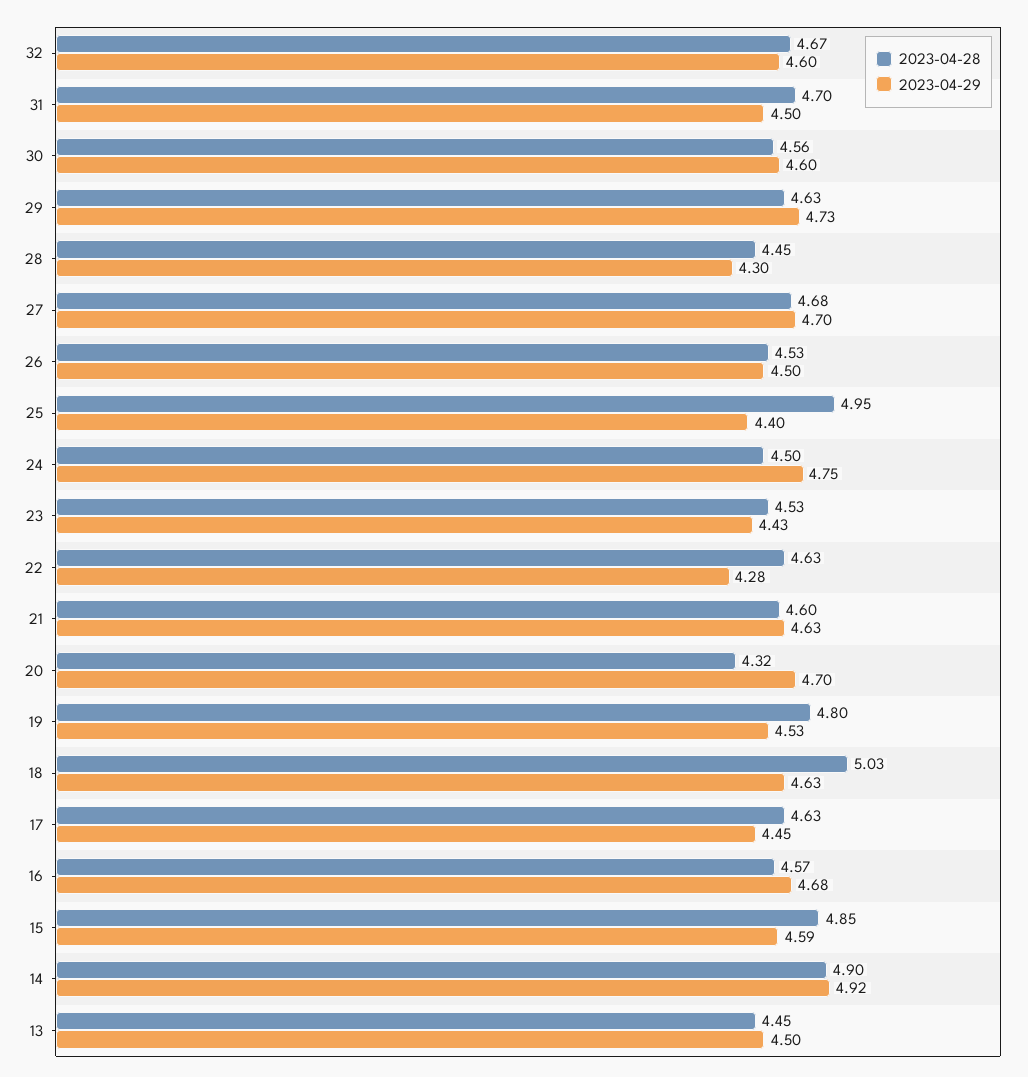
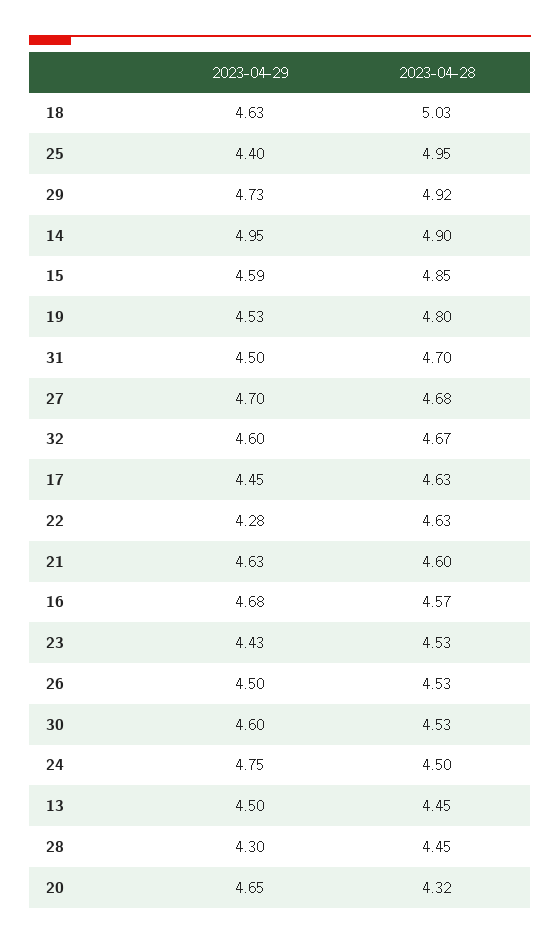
  {
    "2023-04-28": {
      "32": 4.67,
      "31": 4.7,
-     "30": 4.56,
+     "30": 4.53,
-     "29": 4.63,
+     "29": 4.92,
      "28": 4.45,
      "27": 4.68,
      "26": 4.53,
      "25": 4.95,
      "24": 4.5,
      "23": 4.53,
      "22": 4.63,
      "21": 4.6,
      "20": 4.32,
      "19": 4.8,
      "18": 5.03,
      "17": 4.63,
      "16": 4.57,
      "15": 4.85,
      "14": 4.9,
      "13": 4.45
    },
    "2023-04-29": {
      "32": 4.6,
      "31": 4.5,
      "30": 4.6,
      "29": 4.73,
      "28": 4.3,
      "27": 4.7,
      "26": 4.5,
      "25": 4.4,
      "24": 4.75,
      "23": 4.43,
      "22": 4.28,
      "21": 4.63,
-     "20": 4.7,
+     "20": 4.65,
      "19": 4.53,
      "18": 4.63,
      "17": 4.45,
      "16": 4.68,
      "15": 4.59,
-     "14": 4.92,
+     "14": 4.95,
      "13": 4.5
    }
  }

